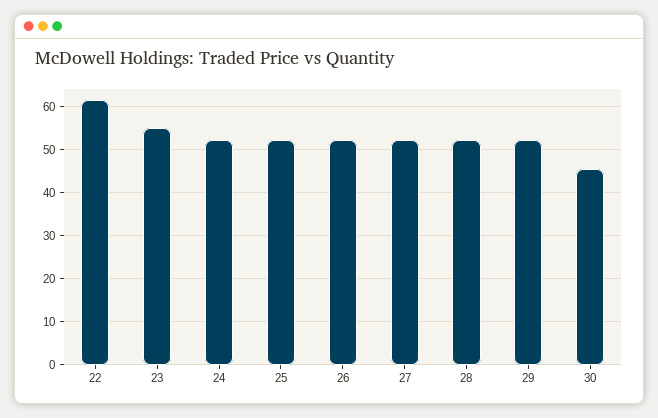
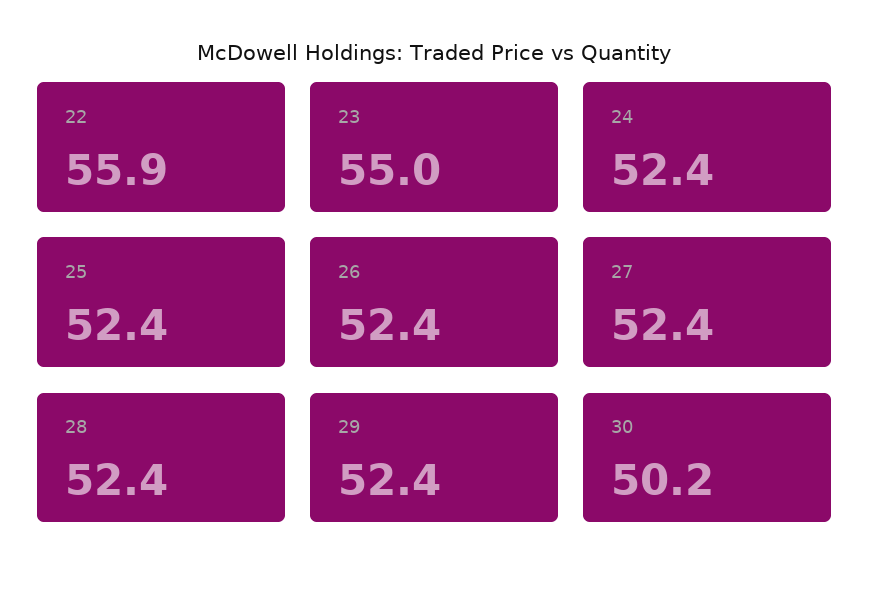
  {
-   "22": 62,
+   "22": 55.9,
    "23": 55,
    "24": 52.4,
    "25": 52.4,
    "26": 52.4,
    "27": 52.4,
    "28": 52.4,
    "29": 52.4,
-   "30": 46
+   "30": 50.2
  }

